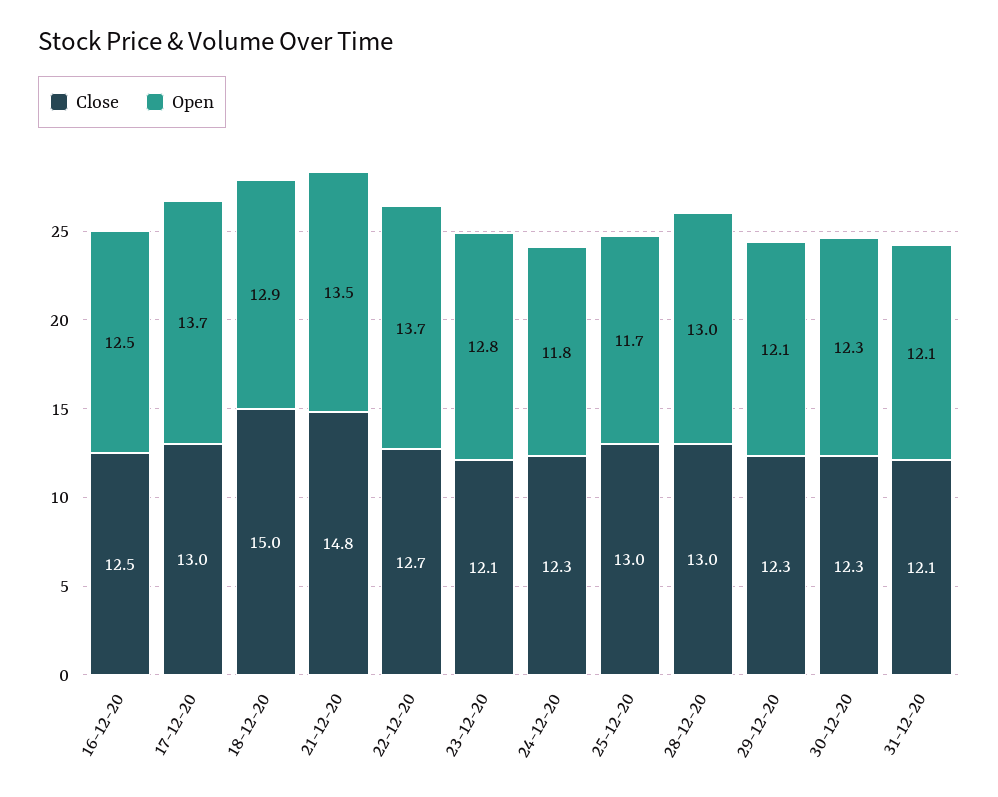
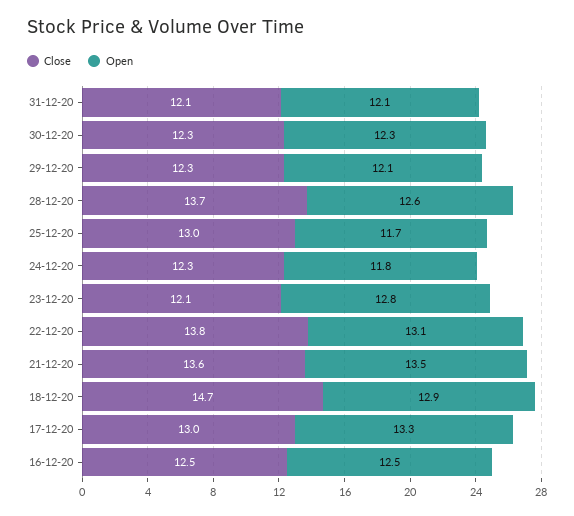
  {
    "Close": {
      "16-12-20": 12.5,
      "17-12-20": 13,
-     "18-12-20": 15,
+     "18-12-20": 14.7,
-     "21-12-20": 14.8,
+     "21-12-20": 13.6,
-     "22-12-20": 12.7,
+     "22-12-20": 13.8,
      "23-12-20": 12.1,
      "24-12-20": 12.3,
      "25-12-20": 13,
-     "28-12-20": 13,
+     "28-12-20": 13.7,
      "29-12-20": 12.3,
      "30-12-20": 12.3,
      "31-12-20": 12.1
    },
    "Open": {
      "16-12-20": 12.5,
-     "17-12-20": 13.7,
+     "17-12-20": 13.3,
      "18-12-20": 12.9,
      "21-12-20": 13.5,
-     "22-12-20": 13.7,
+     "22-12-20": 13.1,
      "23-12-20": 12.8,
      "24-12-20": 11.8,
      "25-12-20": 11.7,
-     "28-12-20": 13,
+     "28-12-20": 12.6,
      "29-12-20": 12.1,
      "30-12-20": 12.3,
      "31-12-20": 12.1
    }
  }

